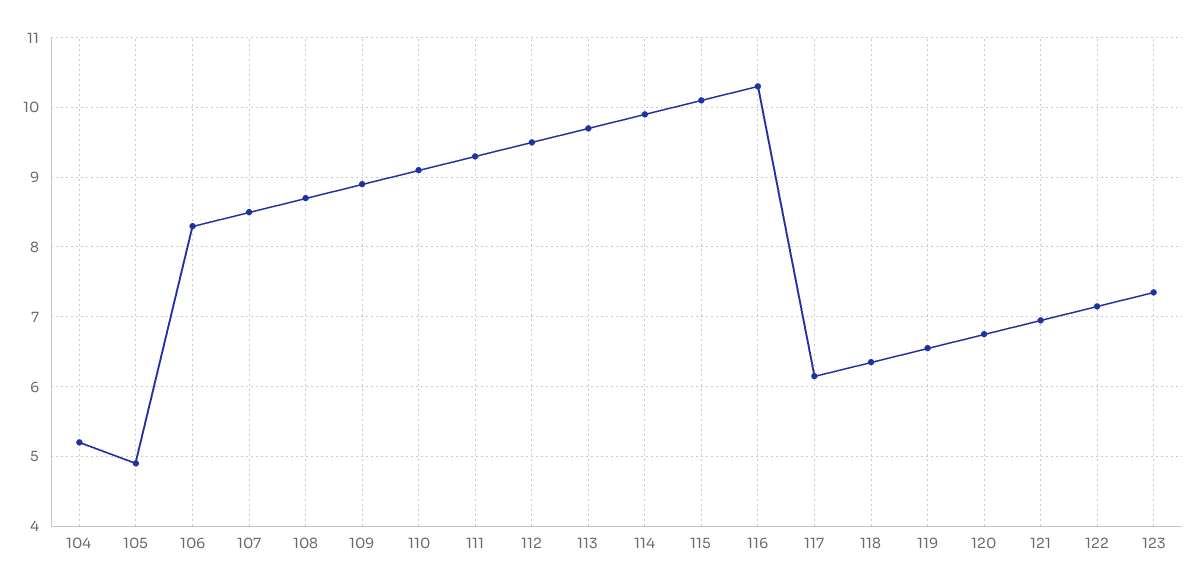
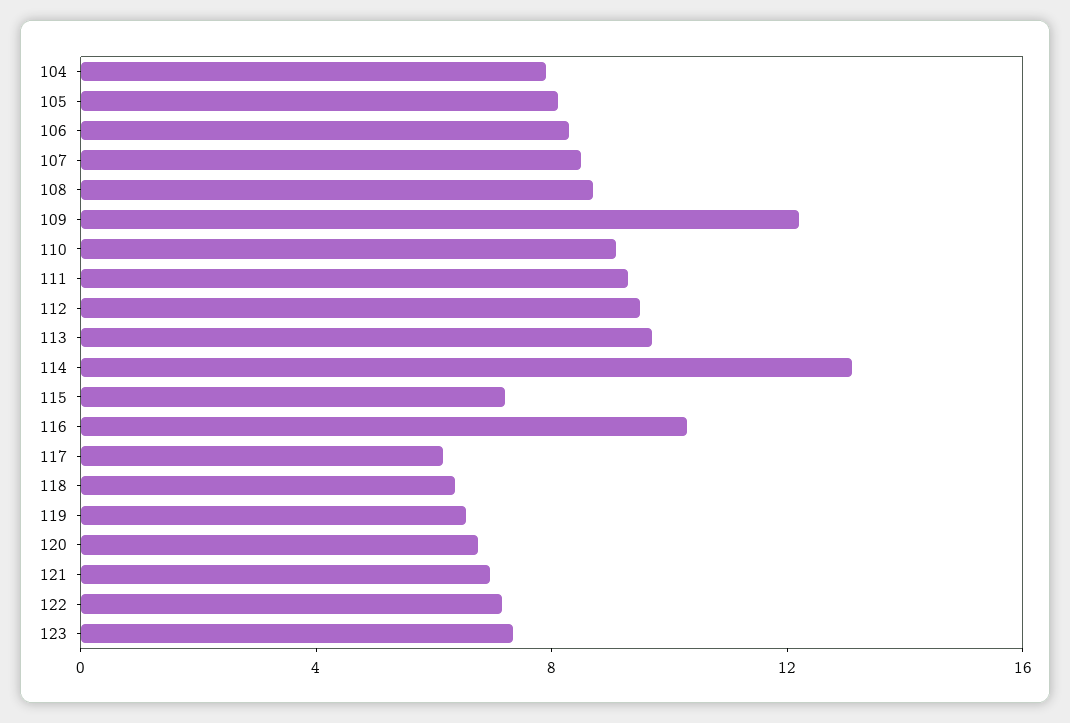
  {
-   "104": 5.2,
+   "104": 8,
-   "105": 4.9,
+   "105": 8,
    "106": 8.3,
    "107": 8.5,
    "108": 8.7,
-   "109": 8.9,
+   "109": 12,
    "110": 9.1,
    "111": 9.3,
    "112": 9.5,
    "113": 9.7,
-   "114": 9.9,
+   "114": 13,
-   "115": 10.1,
+   "115": 7,
    "116": 10.3,
    "117": 6.2,
    "118": 6.4,
    "119": 6.6,
    "120": 6.8,
    "121": 7,
    "122": 7.2,
    "123": 7.4
  }

